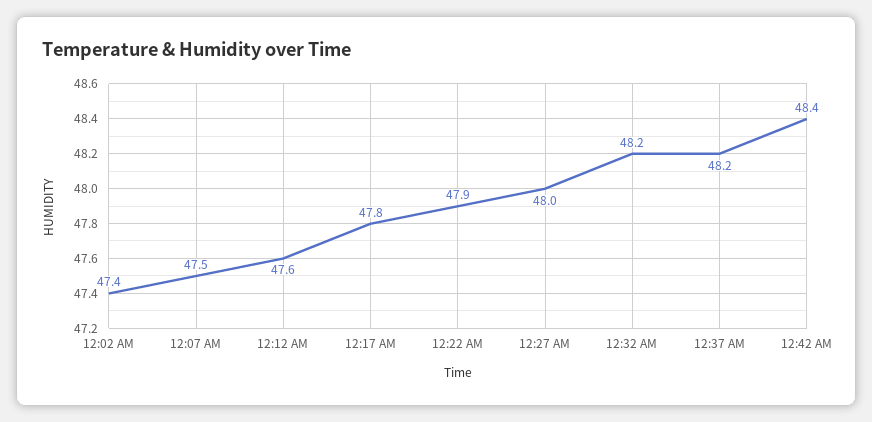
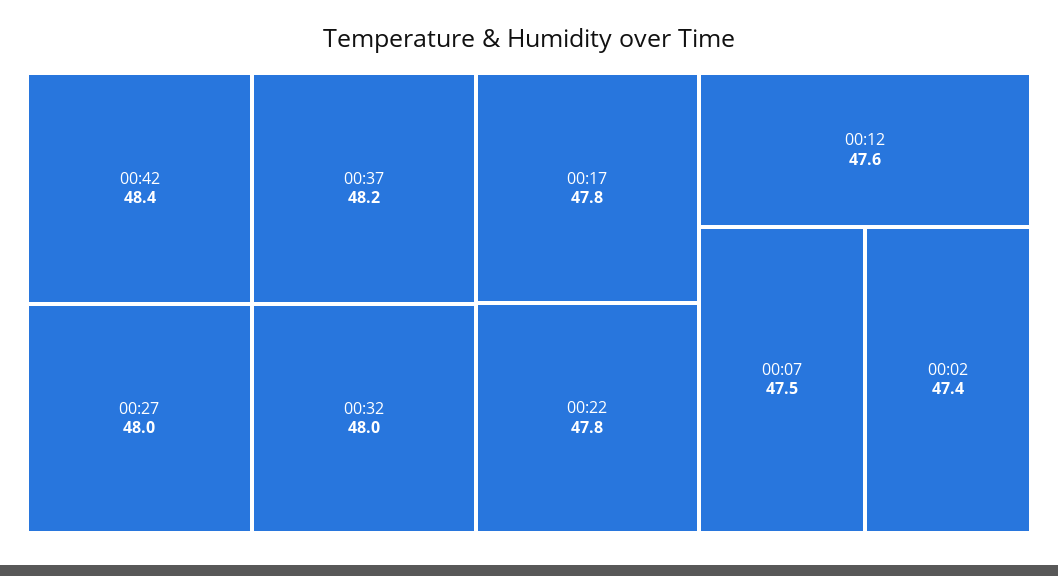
  {
    "12:02 AM": 47.4,
    "12:07 AM": 47.5,
    "12:12 AM": 47.6,
    "12:17 AM": 47.8,
-   "12:22 AM": 47.9,
+   "12:22 AM": 47.8,
    "12:27 AM": 48,
-   "12:32 AM": 48.2,
+   "12:32 AM": 48,
    "12:37 AM": 48.2,
    "12:42 AM": 48.4
  }

